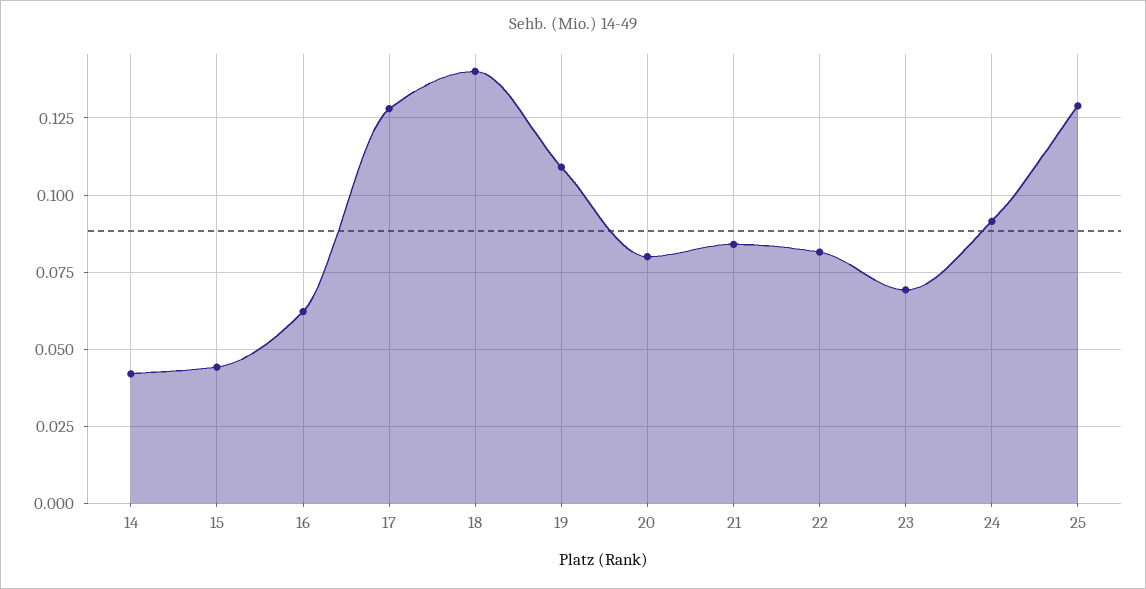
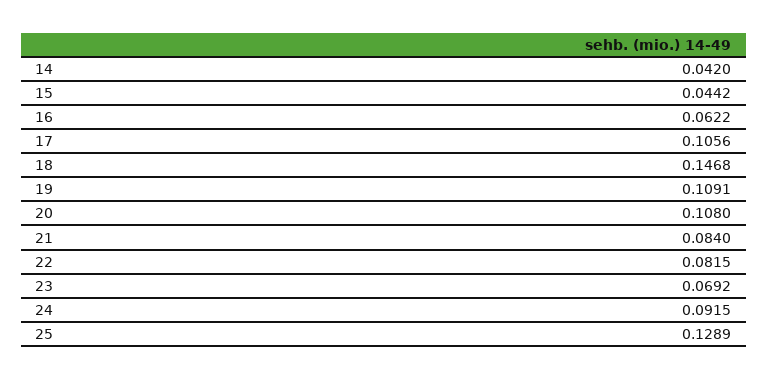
  {
    "14": 0.042,
    "15": 0.0442,
    "16": 0.0622,
-   "17": 0.1275,
+   "17": 0.1056,
-   "18": 0.14,
+   "18": 0.1468,
    "19": 0.1091,
-   "20": 0.08,
+   "20": 0.108,
    "21": 0.084,
    "22": 0.0815,
    "23": 0.0692,
    "24": 0.0915,
    "25": 0.1289
  }

